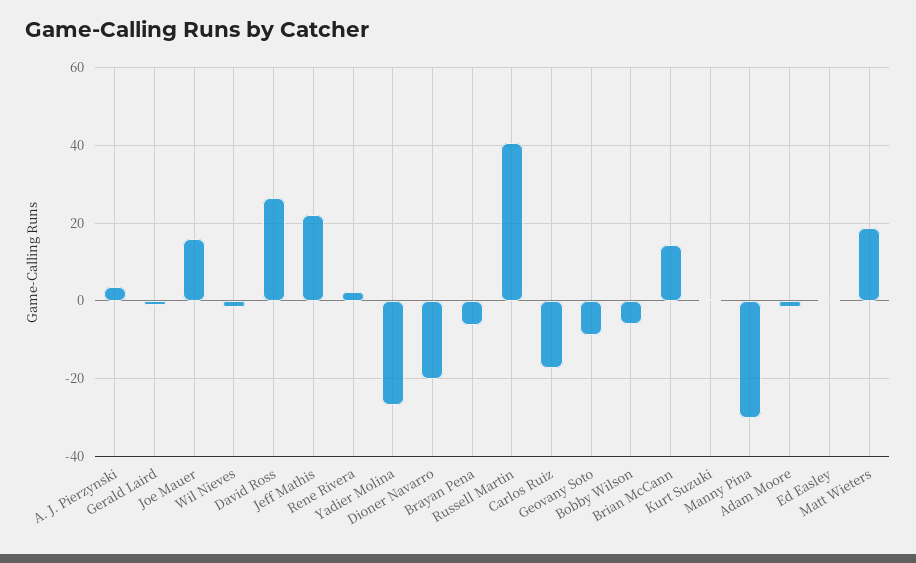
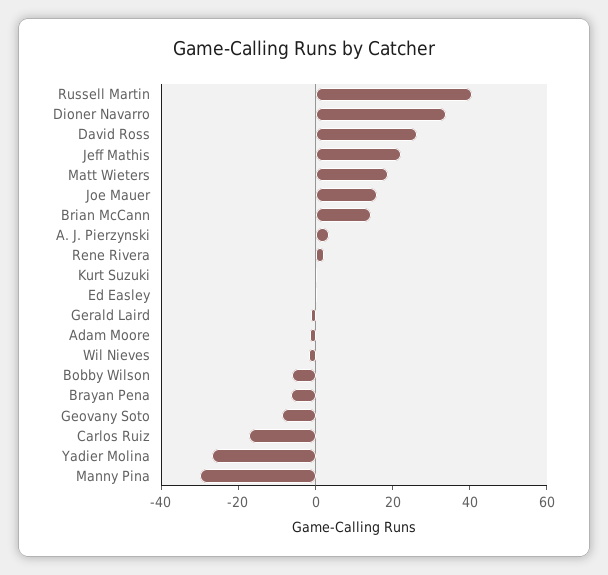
  {
    "A. J. Pierzynski": 4,
    "Gerald Laird": -2,
    "Joe Mauer": 16,
    "Wil Nieves": -2,
    "David Ross": 26,
    "Jeff Mathis": 22,
    "Rene Rivera": 2,
    "Yadier Molina": -26,
-   "Dioner Navarro": -20,
+   "Dioner Navarro": 35,
    "Brayan Pena": -6,
    "Russell Martin": 40,
    "Carlos Ruiz": -18,
    "Geovany Soto": -8,
    "Bobby Wilson": -6,
    "Brian McCann": 14,
    "Kurt Suzuki": 0,
    "Manny Pina": -30,
    "Adam Moore": -2,
    "Ed Easley": 0,
    "Matt Wieters": 18
  }

